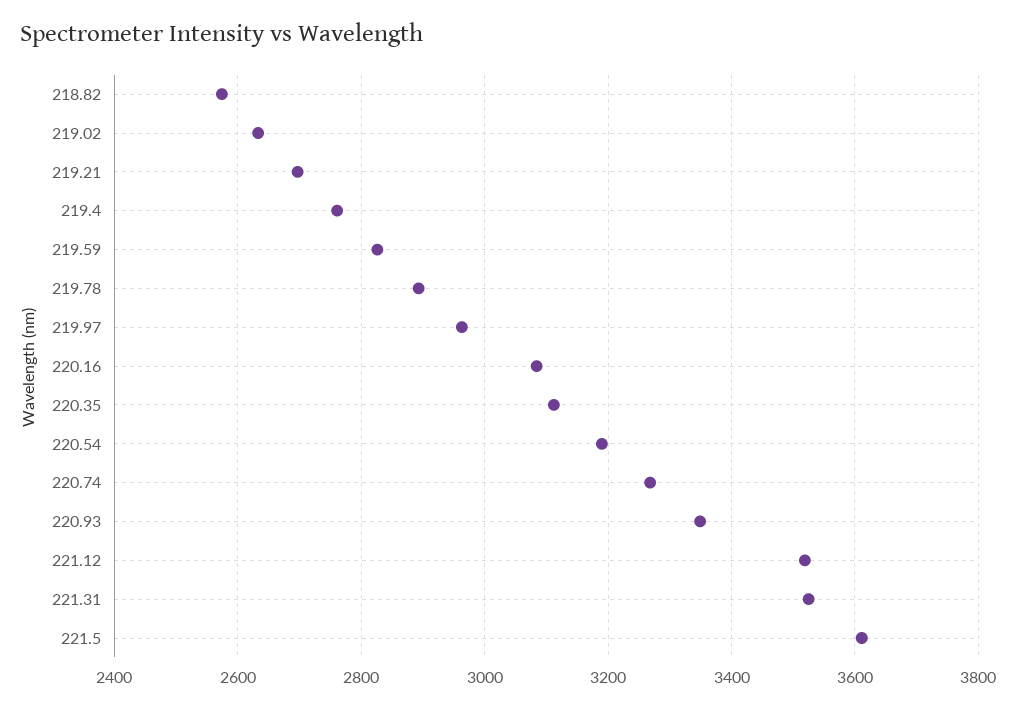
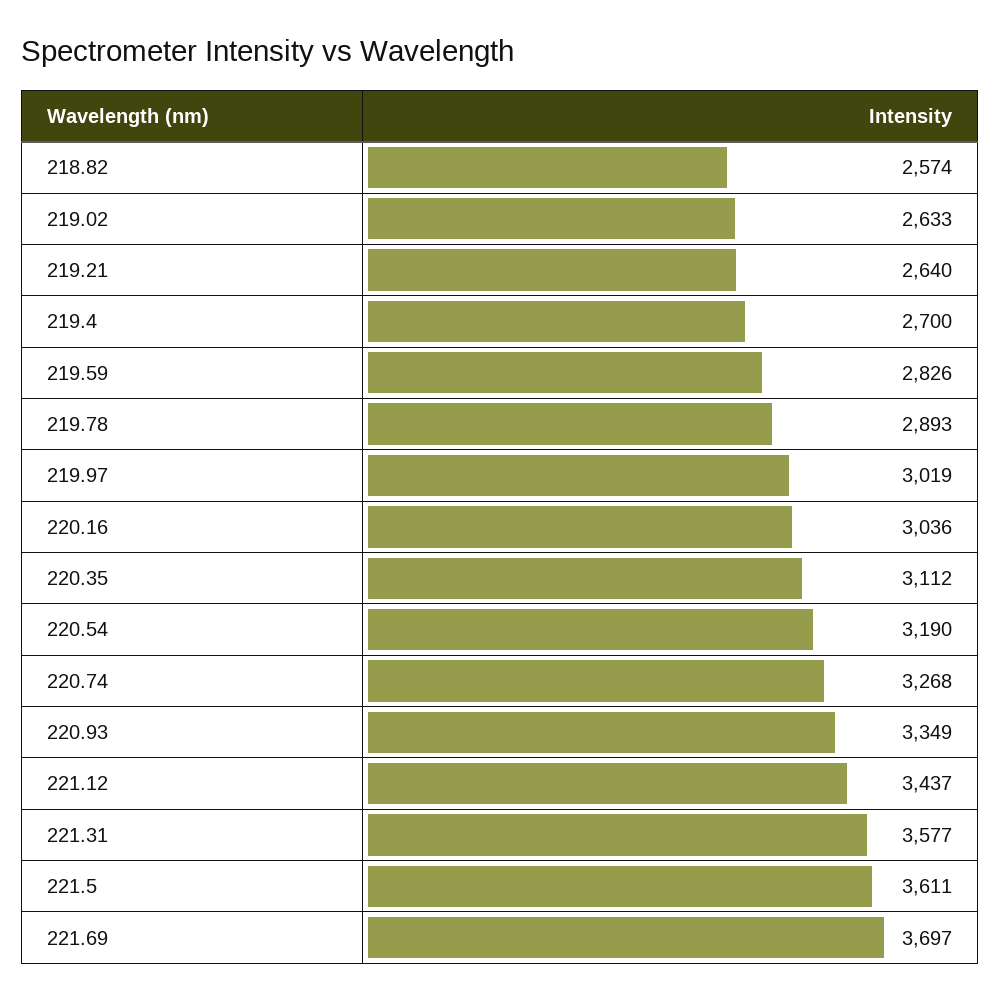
  {
    "218.82": 2574,
    "219.02": 2633,
-   "219.21": 2700,
+   "219.21": 2640,
-   "219.4": 2760,
+   "219.4": 2700,
    "219.59": 2826,
    "219.78": 2893,
-   "219.97": 2960,
+   "219.97": 3019,
-   "220.16": 3080,
+   "220.16": 3036,
    "220.35": 3112,
    "220.54": 3190,
    "220.74": 3268,
    "220.93": 3349,
-   "221.12": 3520,
+   "221.12": 3437,
-   "221.31": 3520,
+   "221.31": 3577,
-   "221.5": 3611
+   "221.5": 3611,
+   "221.69": 3697
  }

